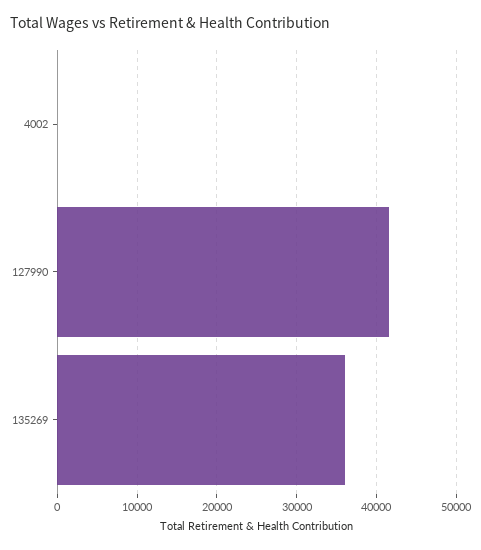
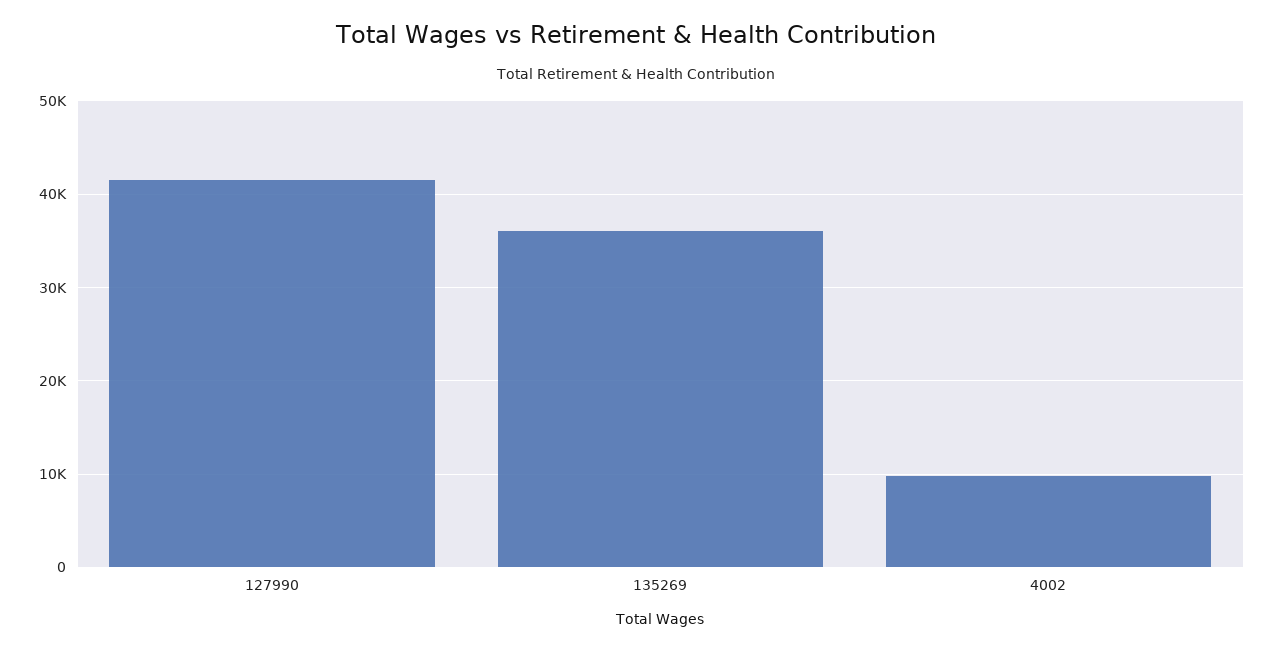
  {
-   "4002": 0,
+   "4002": 10000,
    "127990": 42000,
    "135269": 36000
  }

